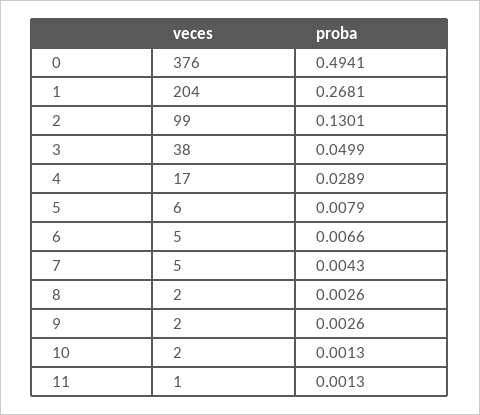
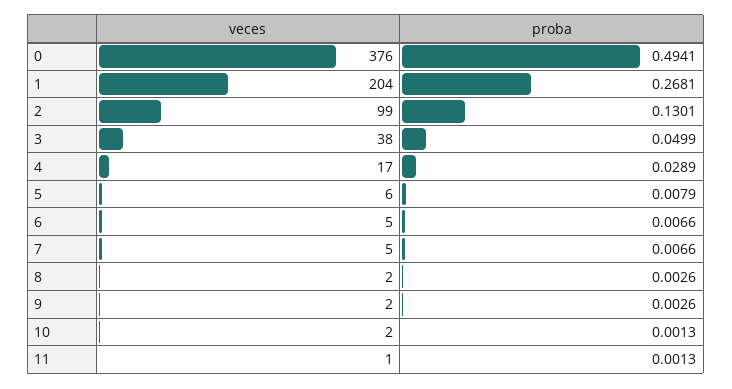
  {
    "veces": {
      "0": 376,
      "1": 204,
      "2": 99,
      "3": 38,
      "4": 17,
      "5": 6,
      "6": 5,
      "7": 5,
      "8": 2,
      "9": 2,
      "10": 2,
      "11": 1
    },
    "proba": {
      "0": 0.4941,
      "1": 0.2681,
      "2": 0.1301,
      "3": 0.0499,
      "4": 0.0289,
      "5": 0.0079,
      "6": 0.0066,
-     "7": 0.0043,
+     "7": 0.0066,
      "8": 0.0026,
      "9": 0.0026,
      "10": 0.0013,
      "11": 0.0013
    }
  }

